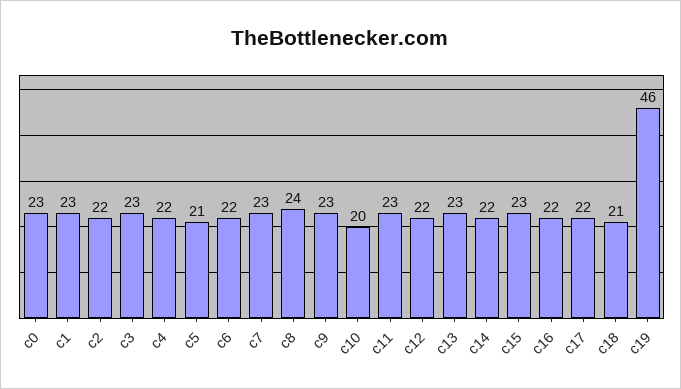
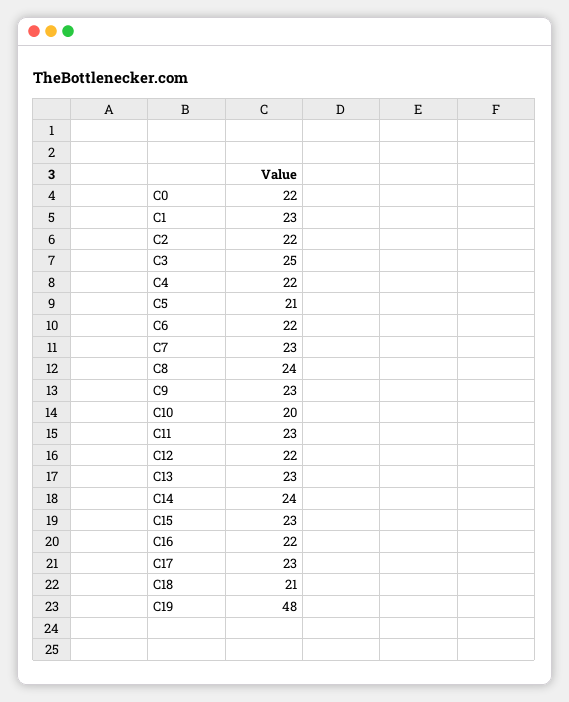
  {
-   "c0": 23,
+   "c0": 22,
    "c1": 23,
    "c2": 22,
-   "c3": 23,
+   "c3": 25,
    "c4": 22,
    "c5": 21,
    "c6": 22,
    "c7": 23,
    "c8": 24,
    "c9": 23,
    "c10": 20,
    "c11": 23,
    "c12": 22,
    "c13": 23,
-   "c14": 22,
+   "c14": 24,
    "c15": 23,
    "c16": 22,
-   "c17": 22,
+   "c17": 23,
    "c18": 21,
-   "c19": 46
+   "c19": 48
  }

